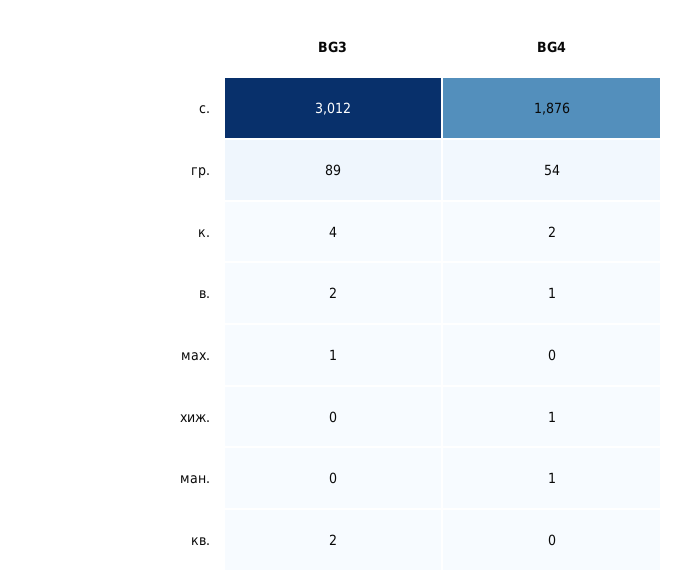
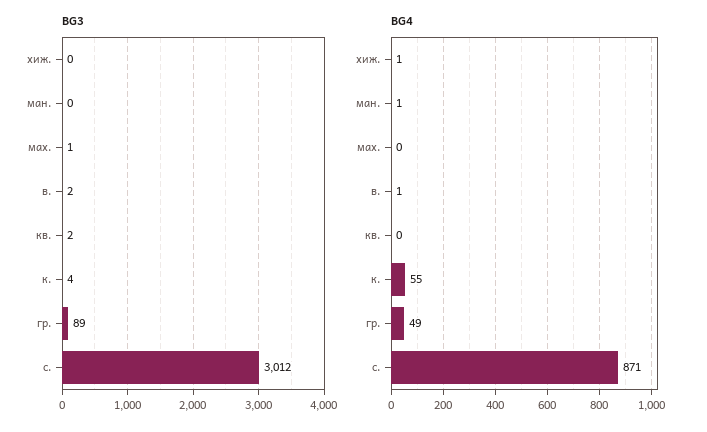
  {
    "BG3": {
      "с.": 3012,
      "гр.": 89,
      "к.": 4,
      "в.": 2,
      "мах.": 1,
      "хиж.": 0,
      "ман.": 0,
      "кв.": 2
    },
    "BG4": {
-     "с.": 1876,
+     "с.": 871,
-     "гр.": 54,
+     "гр.": 49,
-     "к.": 2,
+     "к.": 55,
      "в.": 1,
      "мах.": 0,
      "хиж.": 1,
      "ман.": 1,
      "кв.": 0
    }
  }

